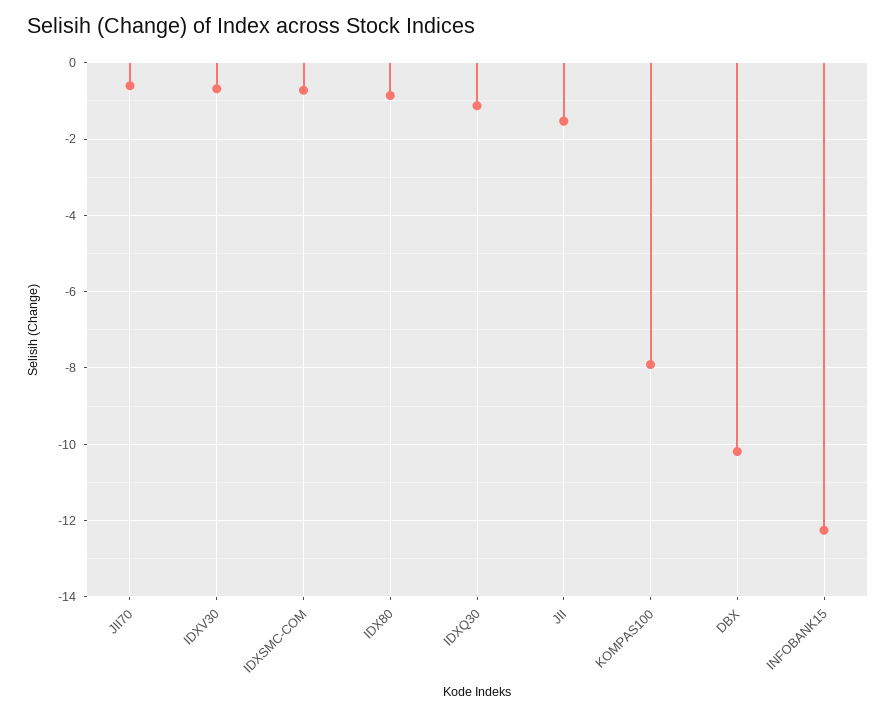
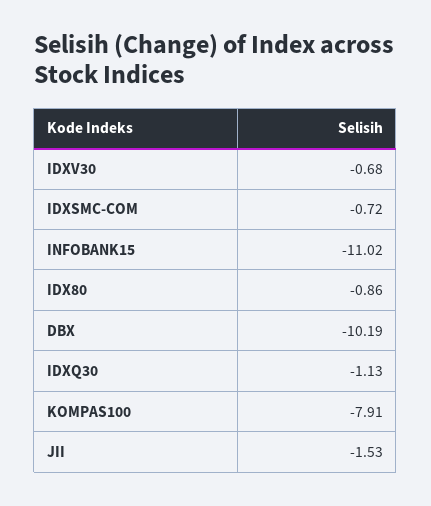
  {
-   "JII70": -0.6,
    "IDXV30": -0.68,
    "IDXSMC-COM": -0.72,
    "IDX80": -0.86,
    "IDXQ30": -1.13,
    "JII": -1.53,
    "KOMPAS100": -7.91,
    "DBX": -10.19,
-   "INFOBANK15": -12.2
+   "INFOBANK15": -11.02
  }

